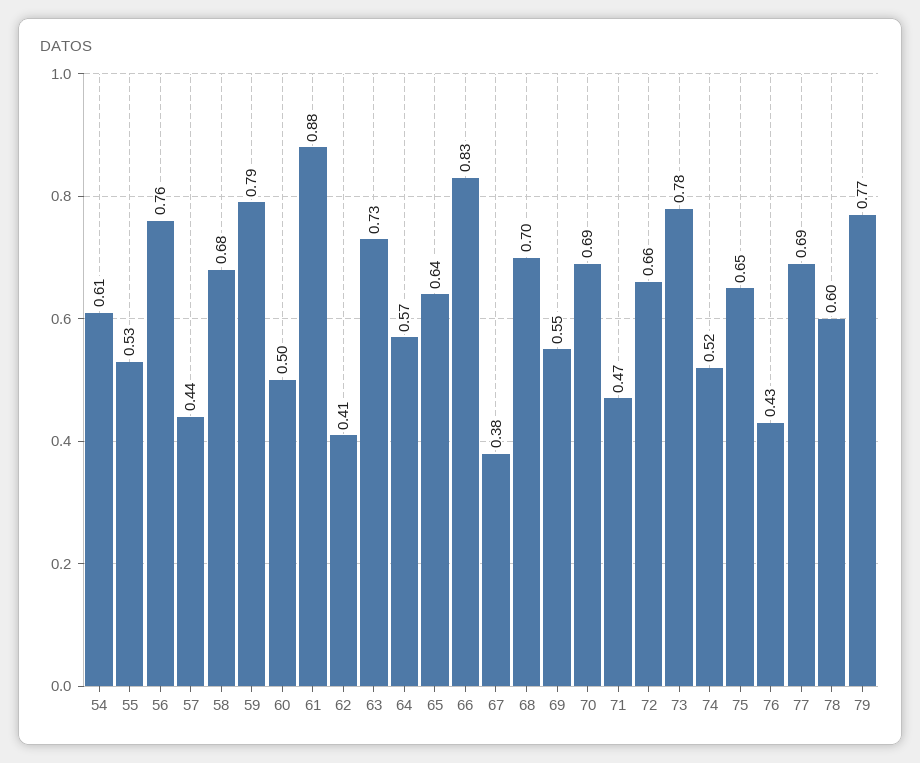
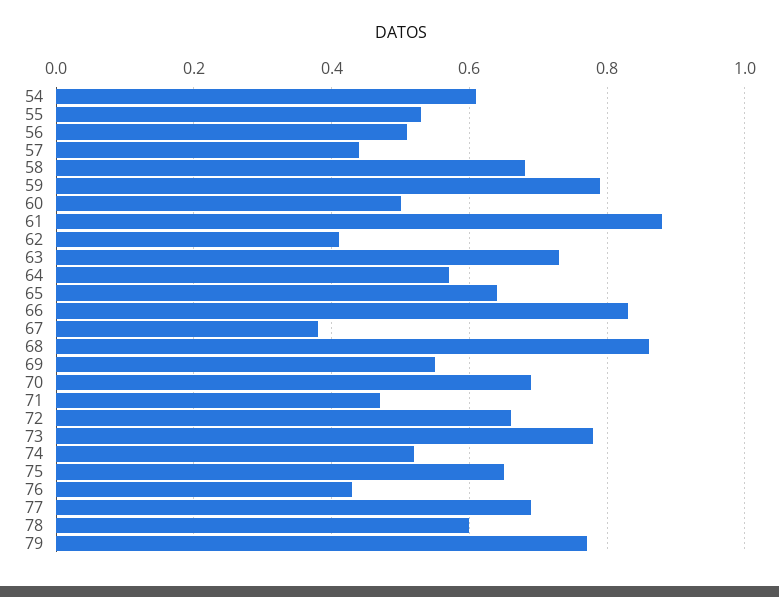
  {
    "54": 0.61,
    "55": 0.53,
-   "56": 0.76,
+   "56": 0.5,
    "57": 0.44,
    "58": 0.68,
    "59": 0.79,
    "60": 0.5,
    "61": 0.88,
    "62": 0.41,
    "63": 0.73,
    "64": 0.57,
    "65": 0.64,
    "66": 0.83,
    "67": 0.38,
-   "68": 0.7,
+   "68": 0.85,
    "69": 0.55,
    "70": 0.69,
    "71": 0.47,
    "72": 0.66,
    "73": 0.78,
    "74": 0.52,
    "75": 0.65,
    "76": 0.43,
    "77": 0.69,
    "78": 0.6,
    "79": 0.77
  }

